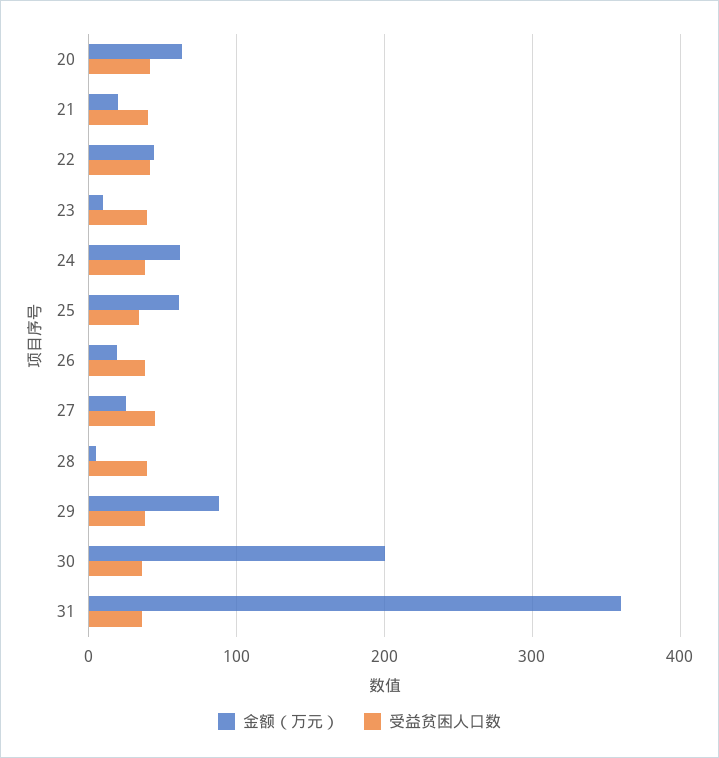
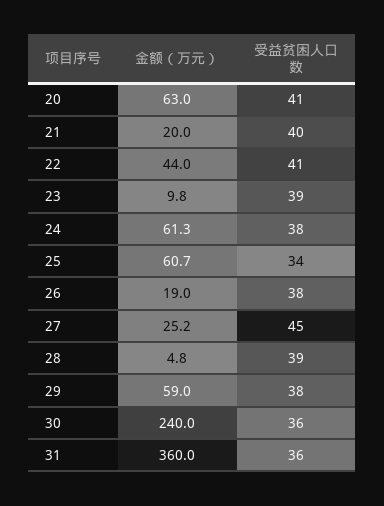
  {
    "金额（万元）": {
      "20": 63,
      "21": 20,
      "22": 44,
      "23": 9.8,
      "24": 61.3,
      "25": 60.7,
      "26": 19,
      "27": 25.2,
      "28": 4.8,
-     "29": 90,
+     "29": 59,
-     "30": 200,
+     "30": 240,
      "31": 360
    },
    "受益贫困人口数": {
      "20": 41,
      "21": 40,
      "22": 41,
      "23": 39,
      "24": 38,
      "25": 34,
      "26": 38,
      "27": 45,
      "28": 39,
      "29": 38,
      "30": 36,
      "31": 36
    }
  }

